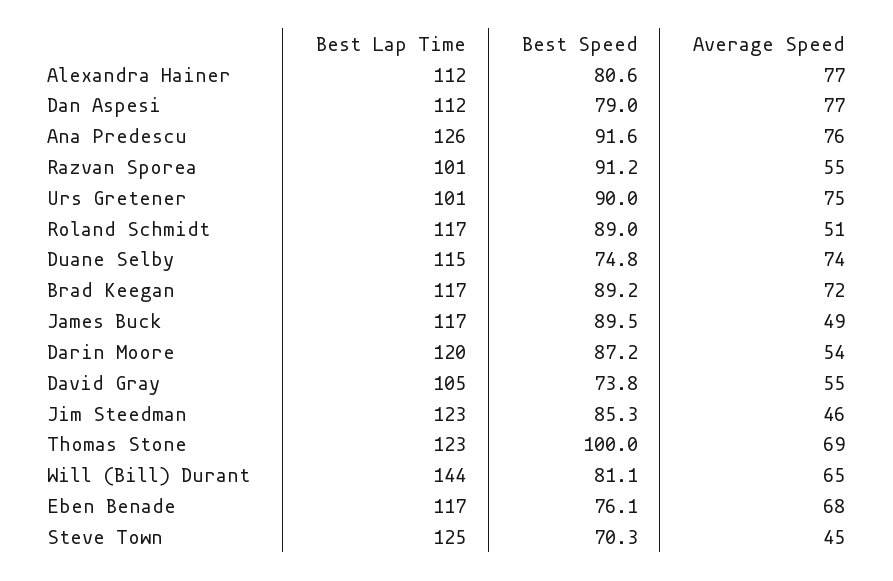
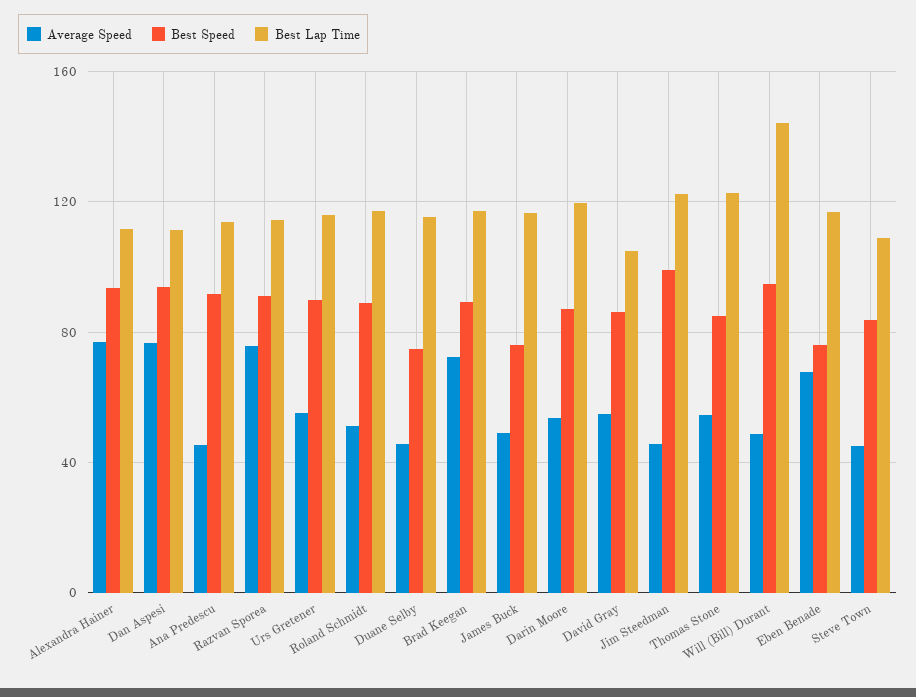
  {
    "Best Lap Time": {
      "Alexandra Hainer": 112,
      "Dan Aspesi": 112,
-     "Ana Predescu": 126,
+     "Ana Predescu": 115,
-     "Razvan Sporea": 101,
+     "Razvan Sporea": 115,
-     "Urs Gretener": 101,
+     "Urs Gretener": 115,
      "Roland Schmidt": 117,
      "Duane Selby": 115,
      "Brad Keegan": 117,
      "James Buck": 117,
      "Darin Moore": 120,
      "David Gray": 105,
      "Jim Steedman": 123,
      "Thomas Stone": 123,
      "Will (Bill) Durant": 144,
      "Eben Benade": 117,
-     "Steve Town": 125
+     "Steve Town": 110
    },
    "Best Speed": {
-     "Alexandra Hainer": 80.6,
+     "Alexandra Hainer": 95,
-     "Dan Aspesi": 79,
+     "Dan Aspesi": 95,
      "Ana Predescu": 91.6,
      "Razvan Sporea": 91.2,
      "Urs Gretener": 90,
      "Roland Schmidt": 89,
      "Duane Selby": 74.8,
      "Brad Keegan": 89.2,
-     "James Buck": 89.5,
+     "James Buck": 75,
      "Darin Moore": 87.2,
-     "David Gray": 73.8,
+     "David Gray": 85,
-     "Jim Steedman": 85.3,
+     "Jim Steedman": 100,
-     "Thomas Stone": 100,
+     "Thomas Stone": 85,
-     "Will (Bill) Durant": 81.1,
+     "Will (Bill) Durant": 95,
      "Eben Benade": 76.1,
-     "Steve Town": 70.3
+     "Steve Town": 85
    },
    "Average Speed": {
      "Alexandra Hainer": 77,
      "Dan Aspesi": 77,
-     "Ana Predescu": 76,
+     "Ana Predescu": 45,
-     "Razvan Sporea": 55,
+     "Razvan Sporea": 75,
-     "Urs Gretener": 75,
+     "Urs Gretener": 55,
      "Roland Schmidt": 51,
-     "Duane Selby": 74,
+     "Duane Selby": 45,
      "Brad Keegan": 72,
      "James Buck": 49,
      "Darin Moore": 54,
      "David Gray": 55,
      "Jim Steedman": 46,
-     "Thomas Stone": 69,
+     "Thomas Stone": 55,
-     "Will (Bill) Durant": 65,
+     "Will (Bill) Durant": 50,
      "Eben Benade": 68,
      "Steve Town": 45
    }
  }

